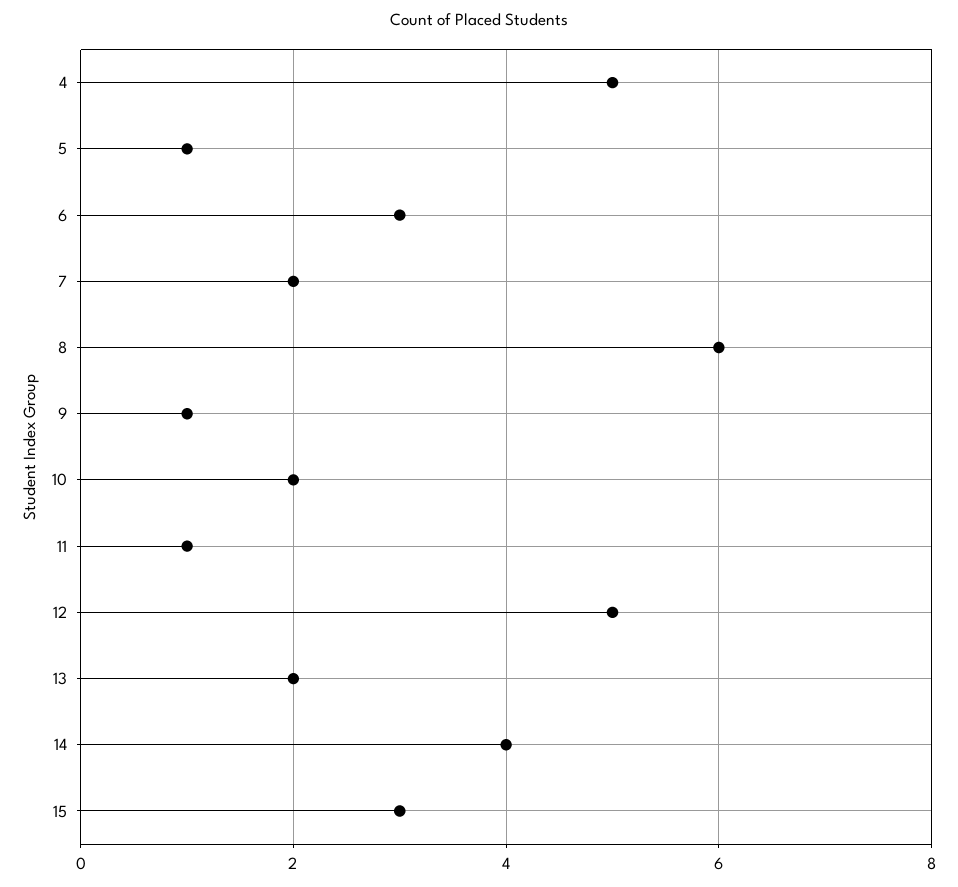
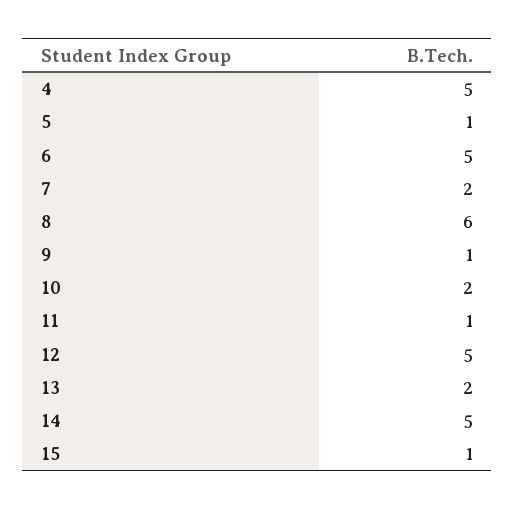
  {
    "4": 5,
    "5": 1,
-   "6": 3,
+   "6": 5,
    "7": 2,
    "8": 6,
    "9": 1,
    "10": 2,
    "11": 1,
    "12": 5,
    "13": 2,
-   "14": 4,
+   "14": 5,
-   "15": 3
+   "15": 1
  }

